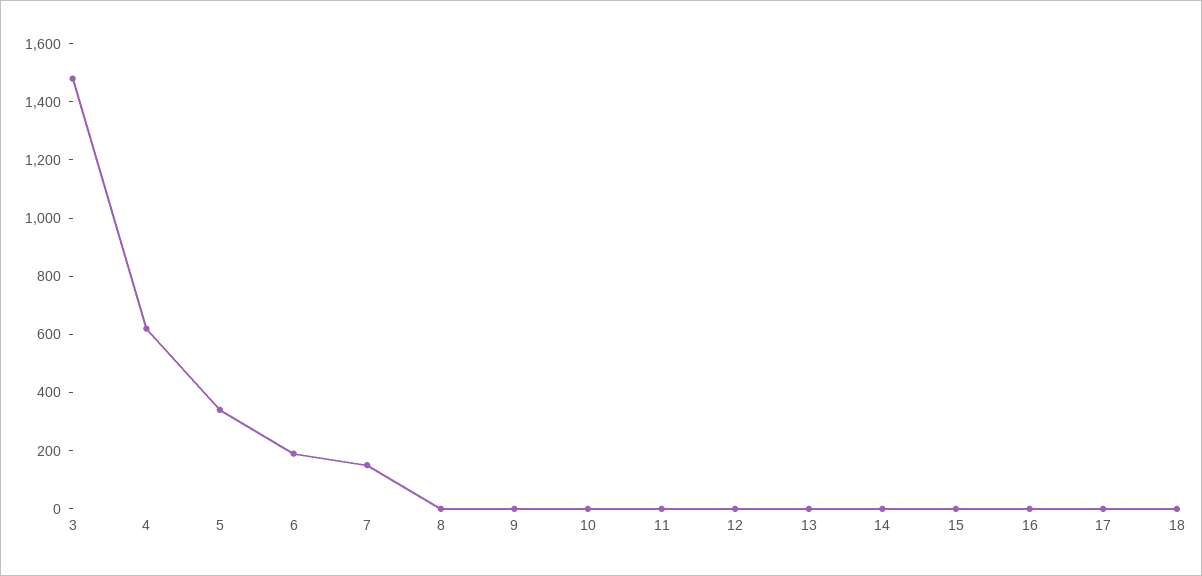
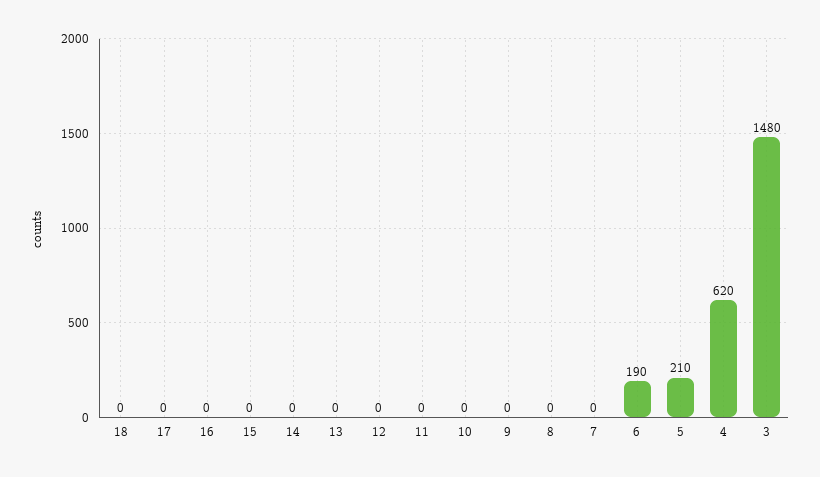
  {
    "3": 1480,
    "4": 620,
-   "5": 350,
+   "5": 210,
    "6": 190,
-   "7": 150,
+   "7": 0,
    "8": 0,
    "9": 0,
    "10": 0,
    "11": 0,
    "12": 0,
    "13": 0,
    "14": 0,
    "15": 0,
    "16": 0,
    "17": 0,
    "18": 0
  }

